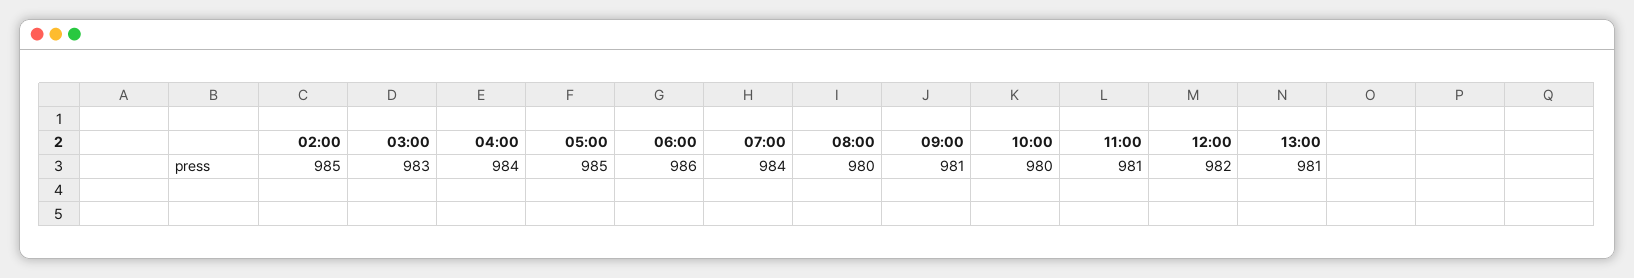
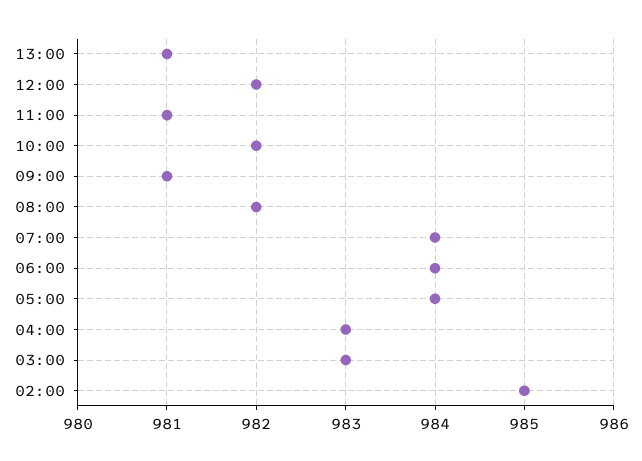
  {
    "02:00": 985,
    "03:00": 983,
-   "04:00": 984,
+   "04:00": 983,
-   "05:00": 985,
+   "05:00": 984,
-   "06:00": 986,
+   "06:00": 984,
    "07:00": 984,
-   "08:00": 980,
+   "08:00": 982,
    "09:00": 981,
-   "10:00": 980,
+   "10:00": 982,
    "11:00": 981,
    "12:00": 982,
    "13:00": 981
  }

